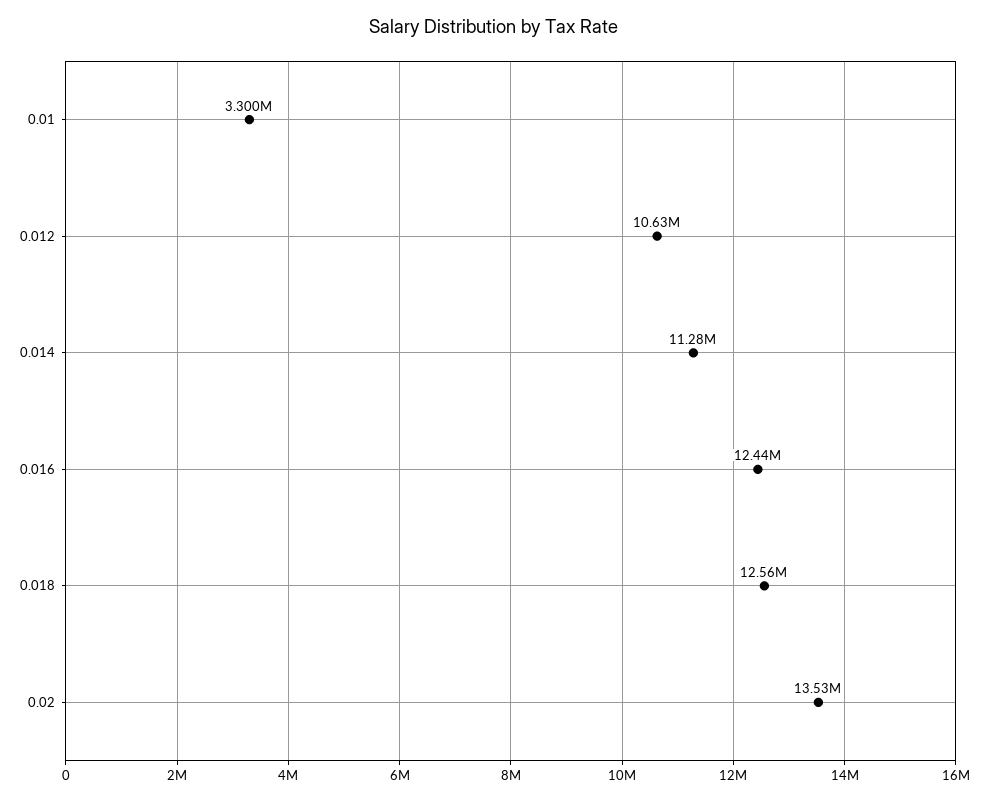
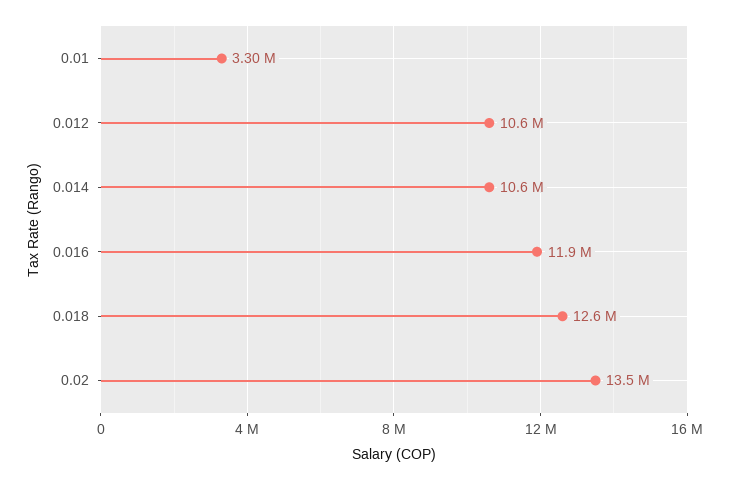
  {
    "0.01": 3300000,
    "0.012": 10630000,
-   "0.014": 11280000,
+   "0.014": 10600000,
-   "0.016": 12440000,
+   "0.016": 11900000,
    "0.018": 12560000,
    "0.02": 13530000
  }

